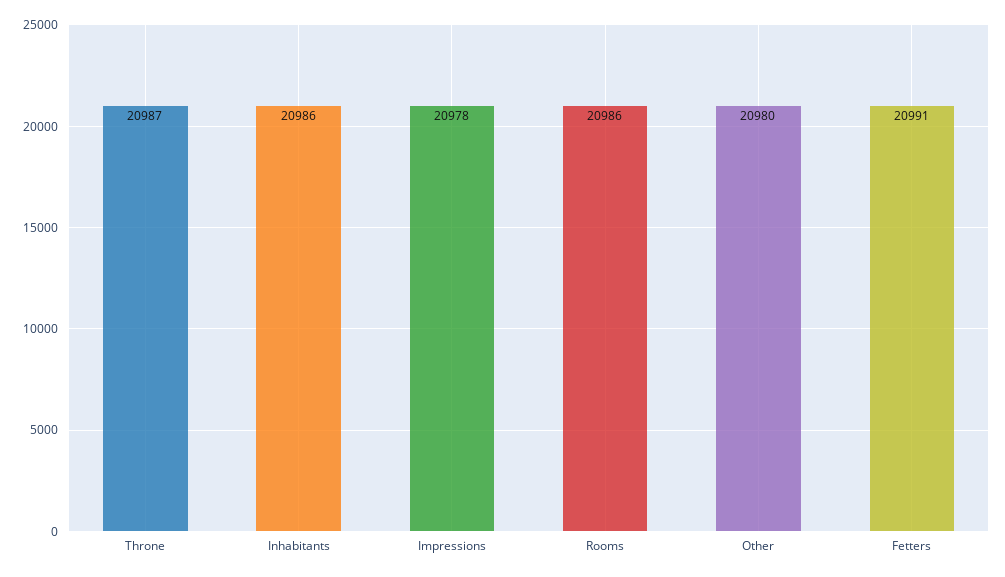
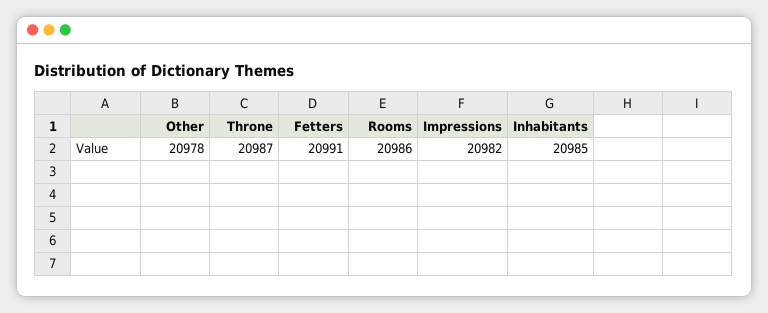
  {
    "Throne": 20987,
-   "Inhabitants": 20986,
+   "Inhabitants": 20985,
-   "Impressions": 20978,
+   "Impressions": 20982,
    "Rooms": 20986,
-   "Other": 20980,
+   "Other": 20978,
    "Fetters": 20991
  }

